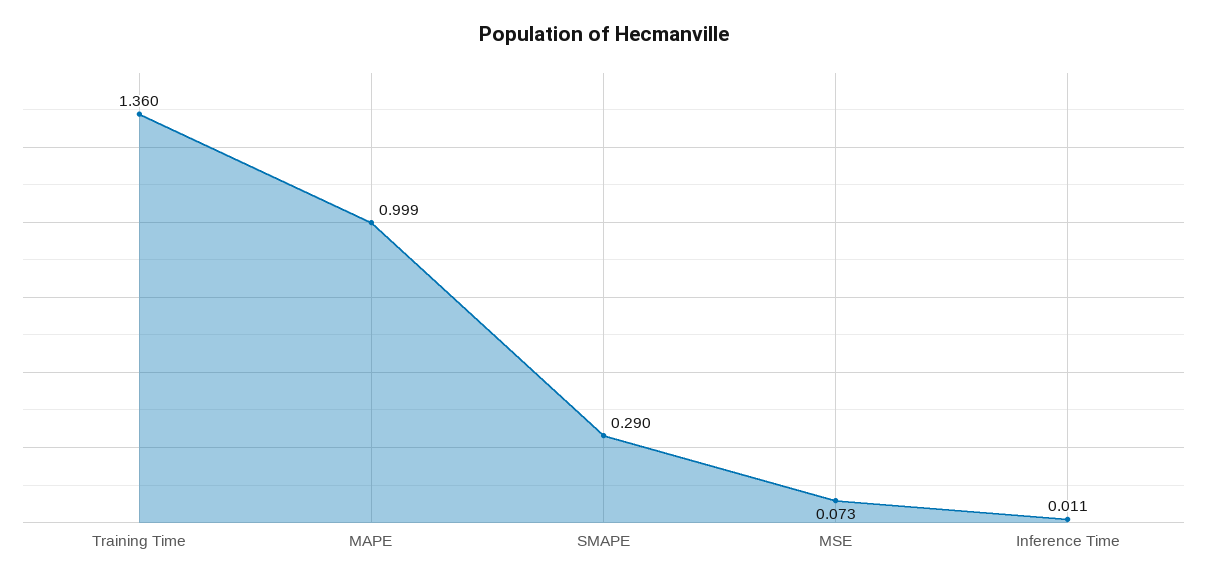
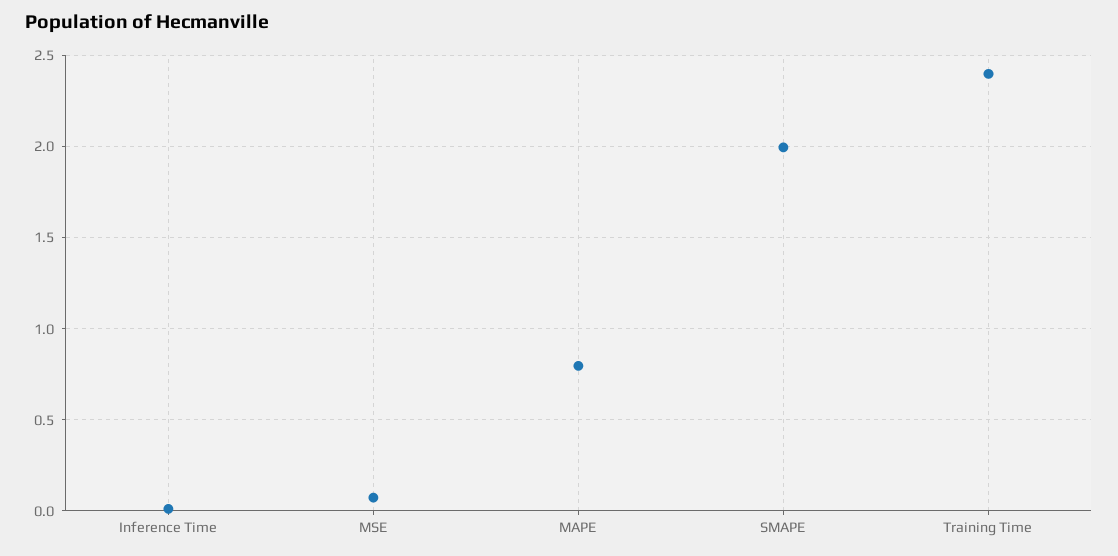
  {
-   "Training Time": 1.36,
+   "Training Time": 2.4,
-   "MAPE": 0.999,
+   "MAPE": 0.8,
-   "SMAPE": 0.29,
+   "SMAPE": 2,
    "MSE": 0.073,
    "Inference Time": 0.011
  }

